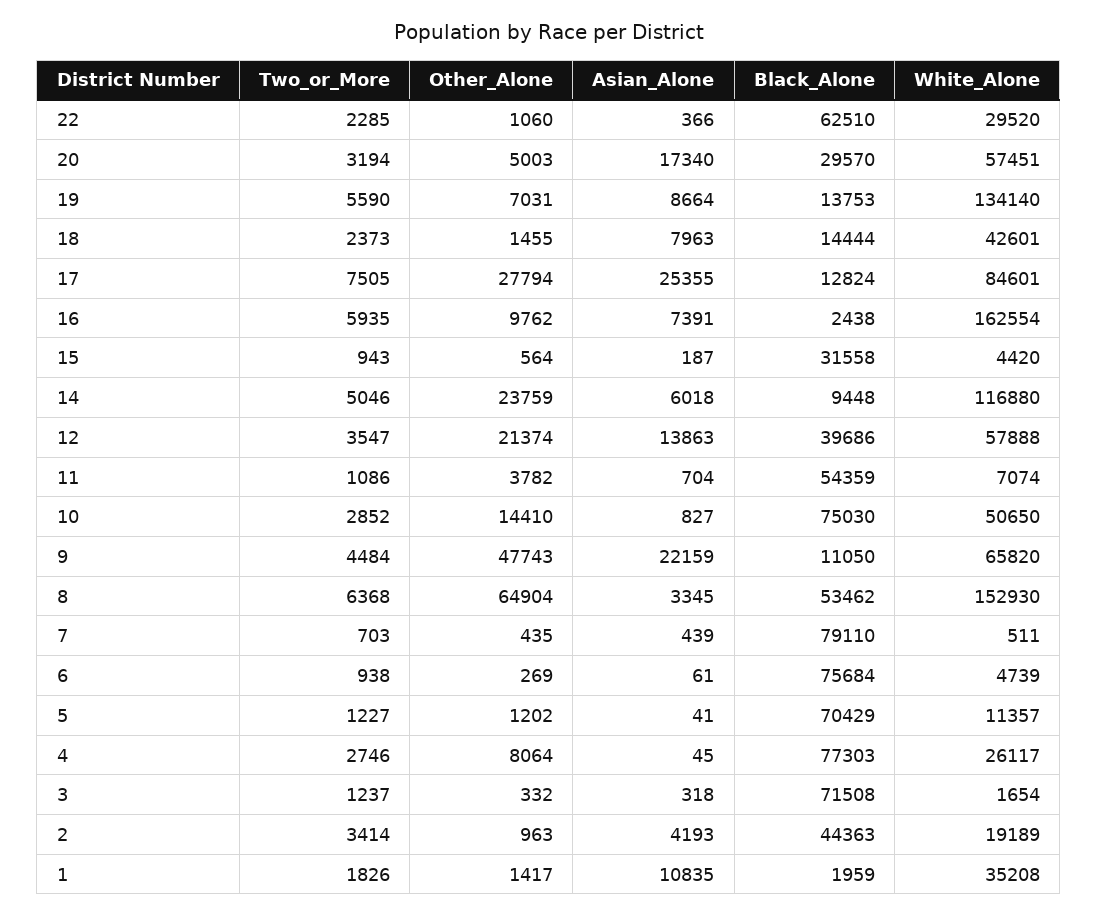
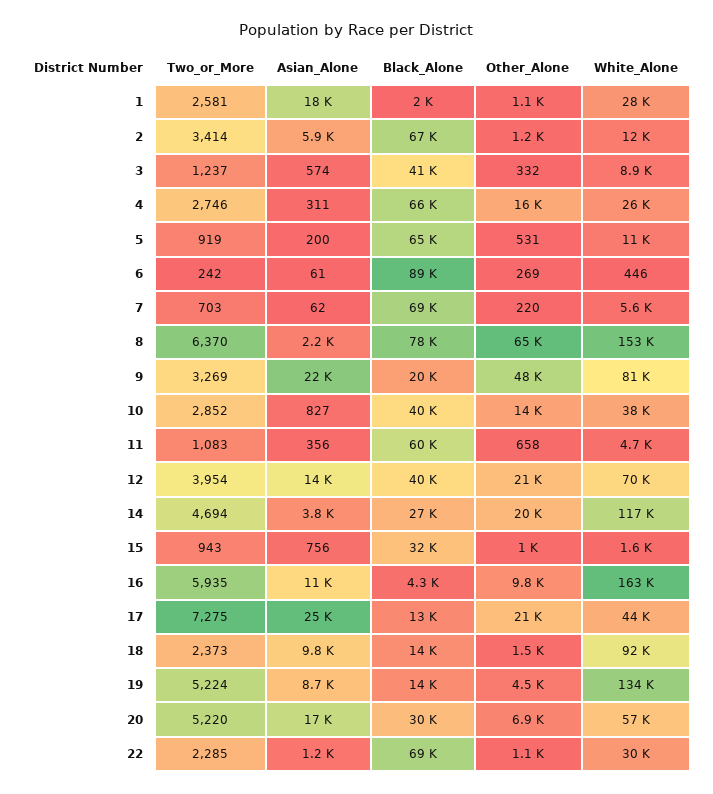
  {
    "Two_or_More": {
      "22": 2285,
-     "20": 3194,
+     "20": 5220,
-     "19": 5590,
+     "19": 5224,
      "18": 2373,
-     "17": 7505,
+     "17": 7275,
      "16": 5935,
      "15": 943,
-     "14": 5046,
+     "14": 4694,
-     "12": 3547,
+     "12": 3954,
-     "11": 1086,
+     "11": 1083,
      "10": 2852,
-     "9": 4484,
+     "9": 3269,
-     "8": 6368,
+     "8": 6370,
      "7": 703,
-     "6": 938,
+     "6": 242,
-     "5": 1227,
+     "5": 919,
      "4": 2746,
      "3": 1237,
      "2": 3414,
-     "1": 1826
+     "1": 2581
    },
    "Other_Alone": {
      "22": 1060,
-     "20": 5003,
+     "20": 6900,
-     "19": 7031,
+     "19": 4500,
      "18": 1455,
-     "17": 27794,
+     "17": 21000,
      "16": 9762,
-     "15": 564,
+     "15": 1000,
-     "14": 23759,
+     "14": 20000,
      "12": 21374,
-     "11": 3782,
+     "11": 658,
      "10": 14410,
      "9": 47743,
      "8": 64904,
-     "7": 435,
+     "7": 220,
      "6": 269,
-     "5": 1202,
+     "5": 531,
-     "4": 8064,
+     "4": 16000,
      "3": 332,
-     "2": 963,
+     "2": 1200,
-     "1": 1417
+     "1": 1100
    },
    "Asian_Alone": {
-     "22": 366,
+     "22": 1200,
      "20": 17340,
      "19": 8664,
-     "18": 7963,
+     "18": 9800,
      "17": 25355,
-     "16": 7391,
+     "16": 11000,
-     "15": 187,
+     "15": 756,
-     "14": 6018,
+     "14": 3800,
      "12": 13863,
-     "11": 704,
+     "11": 356,
      "10": 827,
      "9": 22159,
-     "8": 3345,
+     "8": 2200,
-     "7": 439,
+     "7": 62,
      "6": 61,
-     "5": 41,
+     "5": 200,
-     "4": 45,
+     "4": 311,
-     "3": 318,
+     "3": 574,
-     "2": 4193,
+     "2": 5900,
-     "1": 10835
+     "1": 18000
    },
    "Black_Alone": {
-     "22": 62510,
+     "22": 69000,
      "20": 29570,
      "19": 13753,
      "18": 14444,
      "17": 12824,
-     "16": 2438,
+     "16": 4300,
      "15": 31558,
-     "14": 9448,
+     "14": 27000,
      "12": 39686,
-     "11": 54359,
+     "11": 60000,
-     "10": 75030,
+     "10": 40000,
-     "9": 11050,
+     "9": 20000,
-     "8": 53462,
+     "8": 78000,
-     "7": 79110,
+     "7": 69000,
-     "6": 75684,
+     "6": 89000,
-     "5": 70429,
+     "5": 65000,
-     "4": 77303,
+     "4": 66000,
-     "3": 71508,
+     "3": 41000,
-     "2": 44363,
+     "2": 67000,
      "1": 1959
    },
    "White_Alone": {
      "22": 29520,
      "20": 57451,
      "19": 134140,
-     "18": 42601,
+     "18": 92000,
-     "17": 84601,
+     "17": 44000,
      "16": 162554,
-     "15": 4420,
+     "15": 1600,
      "14": 116880,
-     "12": 57888,
+     "12": 70000,
-     "11": 7074,
+     "11": 4700,
-     "10": 50650,
+     "10": 38000,
-     "9": 65820,
+     "9": 81000,
      "8": 152930,
-     "7": 511,
+     "7": 5600,
-     "6": 4739,
+     "6": 446,
      "5": 11357,
      "4": 26117,
-     "3": 1654,
+     "3": 8900,
-     "2": 19189,
+     "2": 12000,
-     "1": 35208
+     "1": 28000
    }
  }

